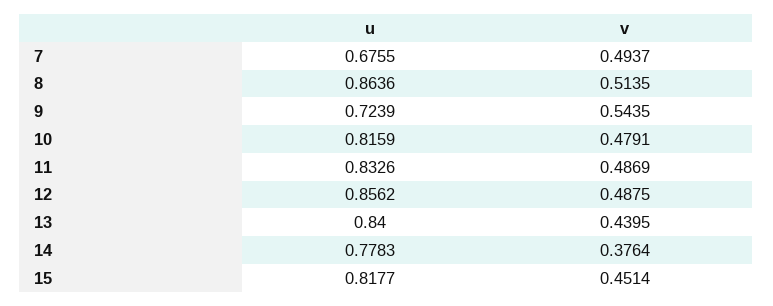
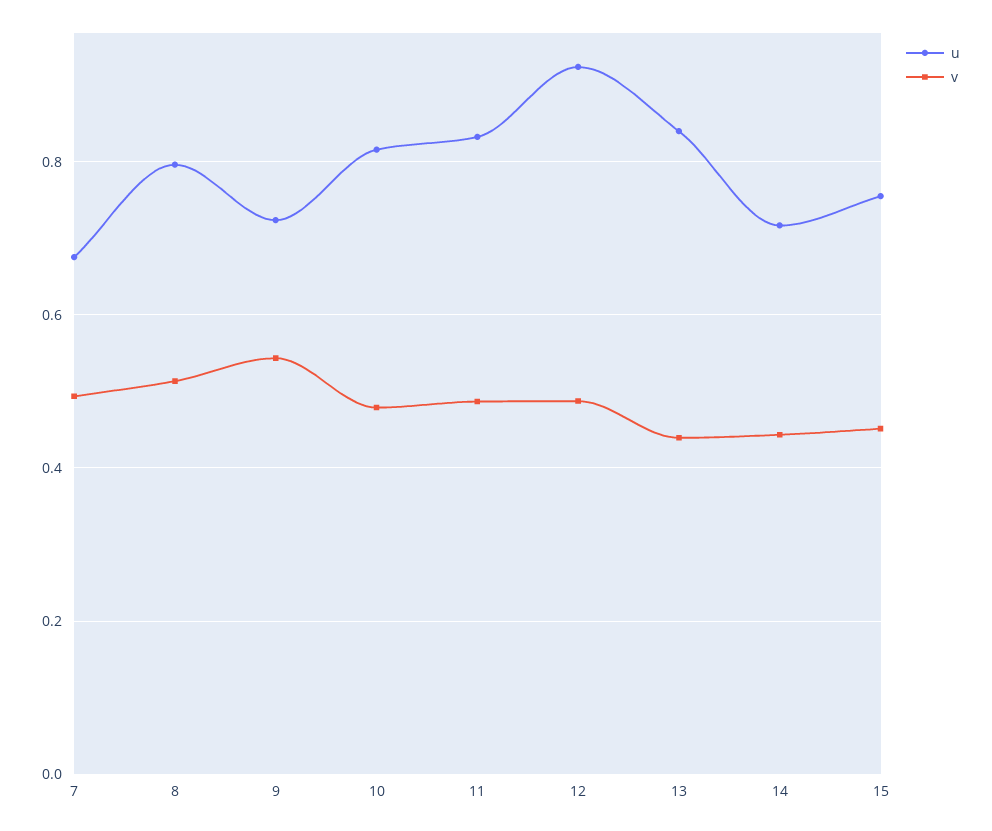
  {
    "u": {
      "7": 0.6755,
-     "8": 0.8636,
+     "8": 0.8,
      "9": 0.7239,
      "10": 0.8159,
      "11": 0.8326,
-     "12": 0.8562,
+     "12": 0.92,
      "13": 0.84,
-     "14": 0.7783,
+     "14": 0.72,
-     "15": 0.8177
+     "15": 0.76
    },
    "v": {
      "7": 0.4937,
      "8": 0.5135,
      "9": 0.5435,
      "10": 0.4791,
      "11": 0.4869,
      "12": 0.4875,
      "13": 0.4395,
-     "14": 0.3764,
+     "14": 0.44,
      "15": 0.4514
    }
  }

